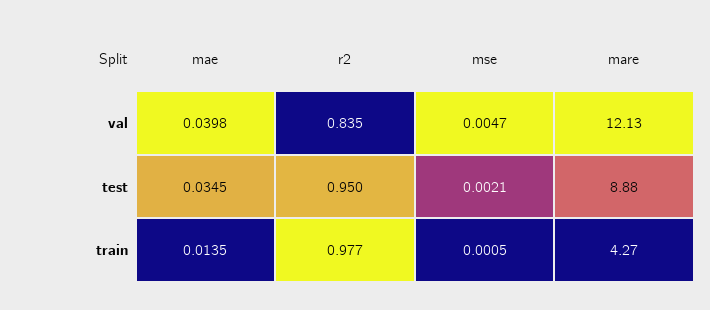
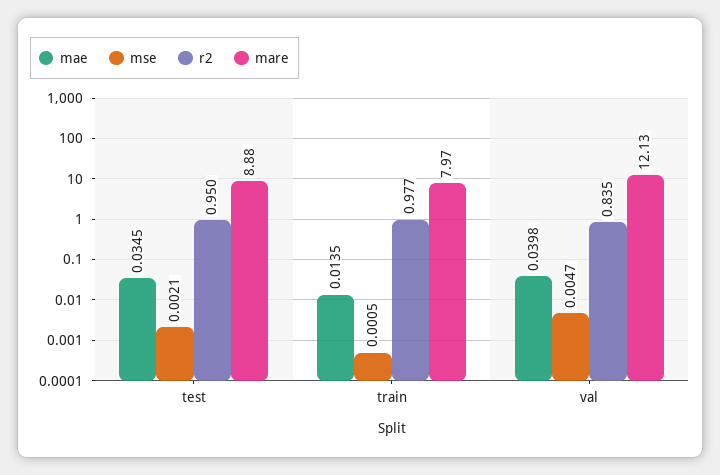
  {
    "mae": {
      "val": 0.0398,
      "test": 0.0345,
      "train": 0.0135
    },
    "r2": {
      "val": 0.835,
      "test": 0.95,
      "train": 0.977
    },
    "mse": {
      "val": 0.0047,
      "test": 0.0021,
      "train": 0.0005
    },
    "mare": {
      "val": 12.13,
      "test": 8.88,
-     "train": 4.27
+     "train": 7.97
    }
  }

